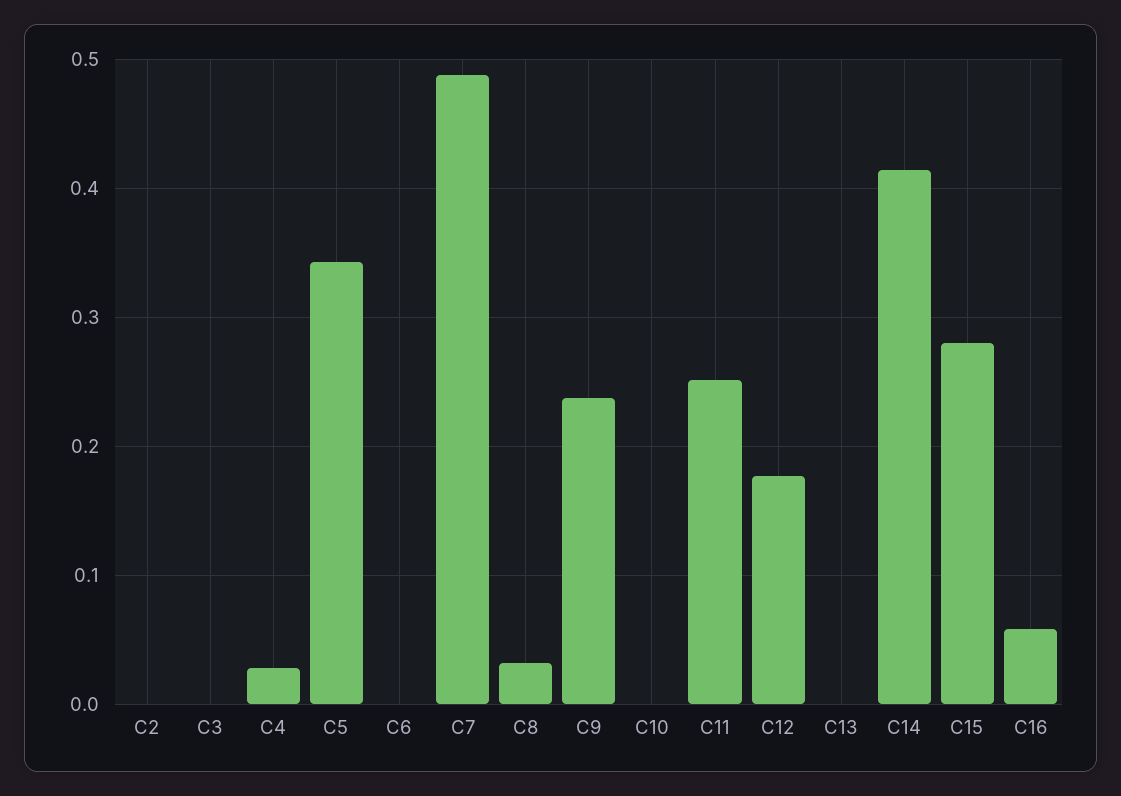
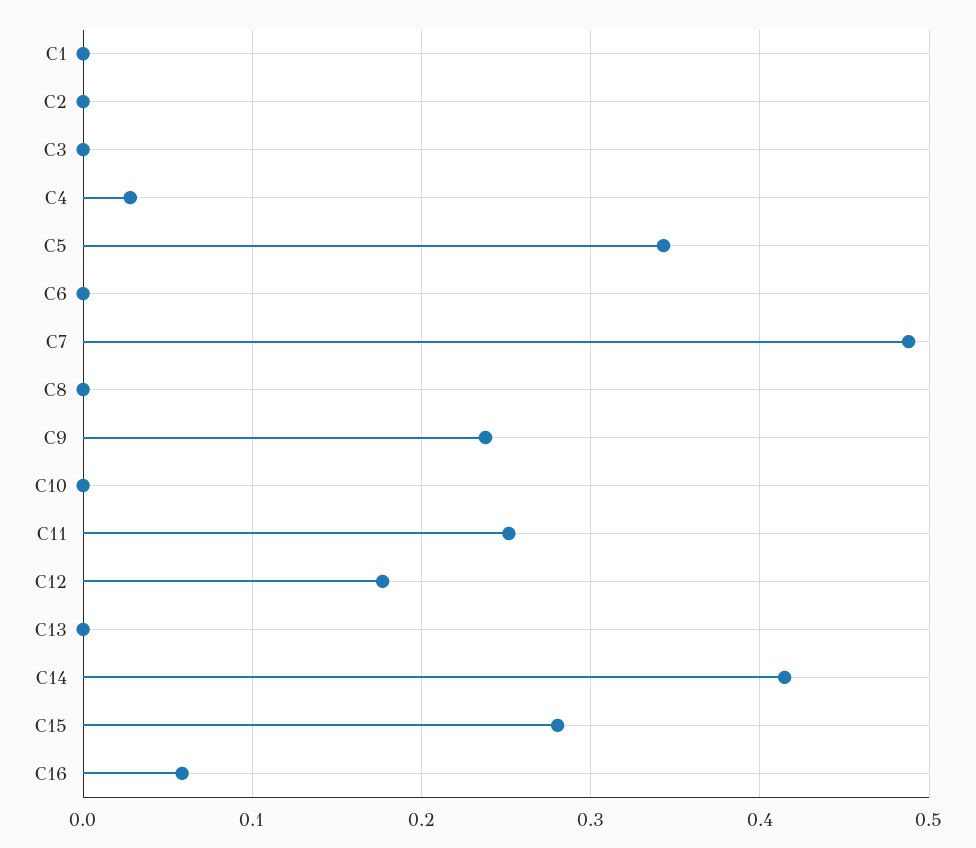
  {
    "C2": 0,
    "C3": 0,
    "C4": 0.03,
    "C5": 0.34,
    "C6": 0,
    "C7": 0.49,
-   "C8": 0.03,
+   "C8": 0,
    "C9": 0.24,
    "C10": 0,
    "C11": 0.25,
    "C12": 0.18,
    "C13": 0,
    "C14": 0.41,
    "C15": 0.28,
-   "C16": 0.06
+   "C16": 0.06,
+   "C1": 0
  }

